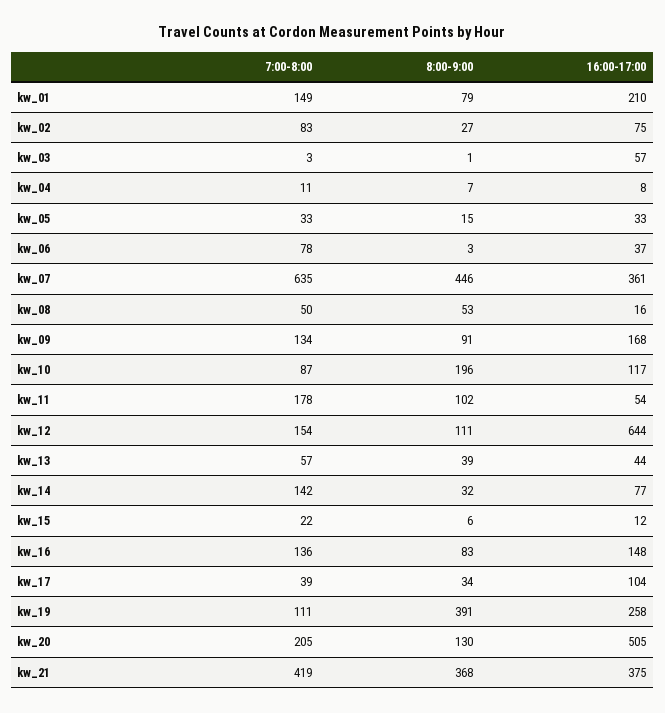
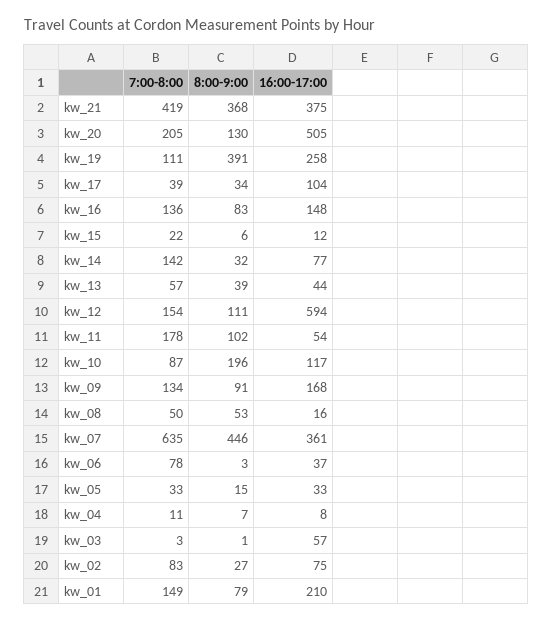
  {
    "7:00-8:00": {
      "kw_01": 149,
      "kw_02": 83,
      "kw_03": 3,
      "kw_04": 11,
      "kw_05": 33,
      "kw_06": 78,
      "kw_07": 635,
      "kw_08": 50,
      "kw_09": 134,
      "kw_10": 87,
      "kw_11": 178,
      "kw_12": 154,
      "kw_13": 57,
      "kw_14": 142,
      "kw_15": 22,
      "kw_16": 136,
      "kw_17": 39,
      "kw_19": 111,
      "kw_20": 205,
      "kw_21": 419
    },
    "8:00-9:00": {
      "kw_01": 79,
      "kw_02": 27,
      "kw_03": 1,
      "kw_04": 7,
      "kw_05": 15,
      "kw_06": 3,
      "kw_07": 446,
      "kw_08": 53,
      "kw_09": 91,
      "kw_10": 196,
      "kw_11": 102,
      "kw_12": 111,
      "kw_13": 39,
      "kw_14": 32,
      "kw_15": 6,
      "kw_16": 83,
      "kw_17": 34,
      "kw_19": 391,
      "kw_20": 130,
      "kw_21": 368
    },
    "16:00-17:00": {
      "kw_01": 210,
      "kw_02": 75,
      "kw_03": 57,
      "kw_04": 8,
      "kw_05": 33,
      "kw_06": 37,
      "kw_07": 361,
      "kw_08": 16,
      "kw_09": 168,
      "kw_10": 117,
      "kw_11": 54,
-     "kw_12": 644,
+     "kw_12": 594,
      "kw_13": 44,
      "kw_14": 77,
      "kw_15": 12,
      "kw_16": 148,
      "kw_17": 104,
      "kw_19": 258,
      "kw_20": 505,
      "kw_21": 375
    }
  }

